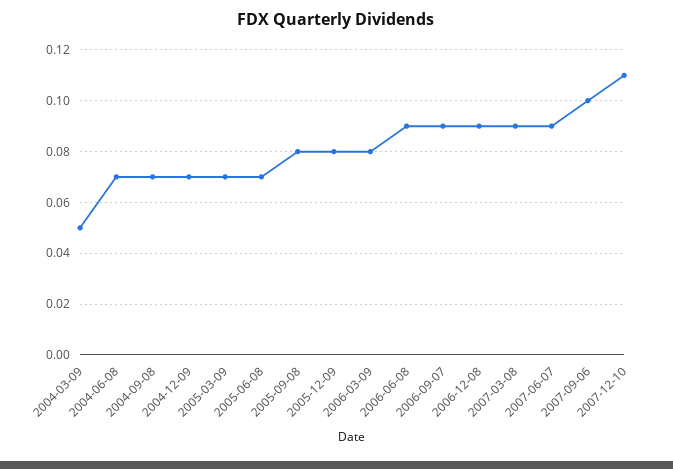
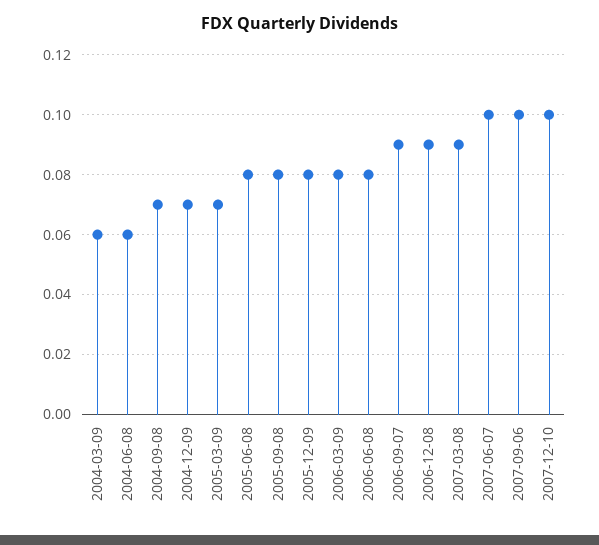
  {
-   "2004-03-09": 0.05,
+   "2004-03-09": 0.06,
-   "2004-06-08": 0.07,
+   "2004-06-08": 0.06,
    "2004-09-08": 0.07,
    "2004-12-09": 0.07,
    "2005-03-09": 0.07,
-   "2005-06-08": 0.07,
+   "2005-06-08": 0.08,
    "2005-09-08": 0.08,
    "2005-12-09": 0.08,
    "2006-03-09": 0.08,
-   "2006-06-08": 0.09,
+   "2006-06-08": 0.08,
    "2006-09-07": 0.09,
    "2006-12-08": 0.09,
    "2007-03-08": 0.09,
-   "2007-06-07": 0.09,
+   "2007-06-07": 0.1,
    "2007-09-06": 0.1,
-   "2007-12-10": 0.11
+   "2007-12-10": 0.1
  }

